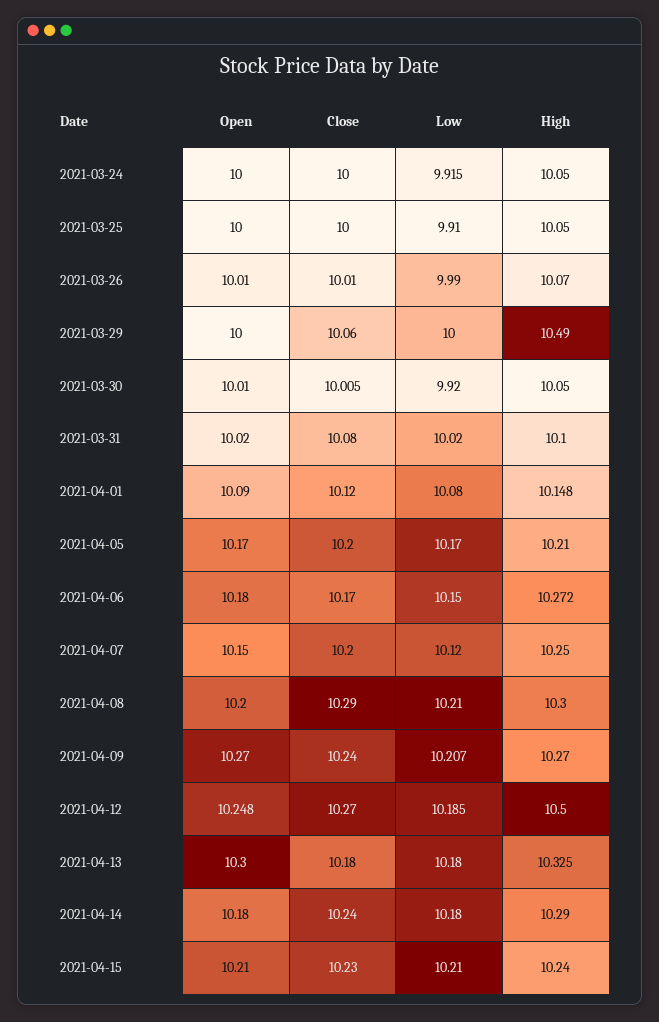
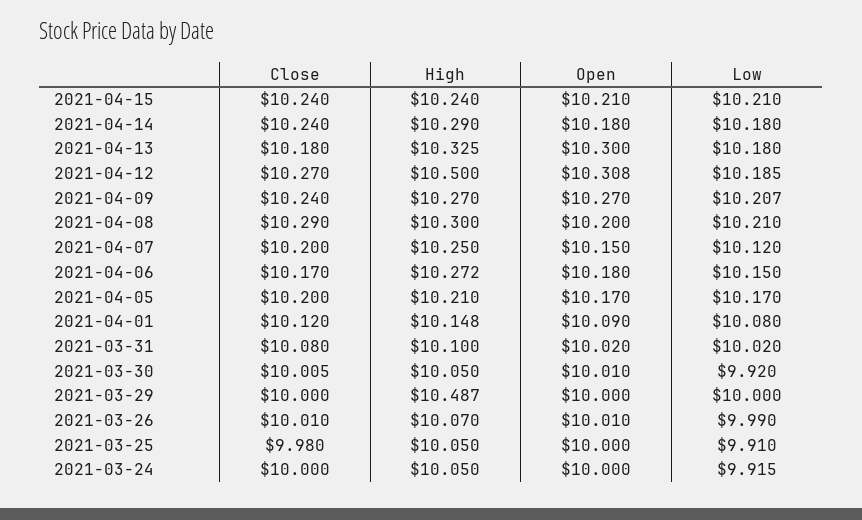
  {
    "Open": {
      "2021-03-24": 10,
      "2021-03-25": 10,
      "2021-03-26": 10.01,
      "2021-03-29": 10,
      "2021-03-30": 10.01,
      "2021-03-31": 10.02,
      "2021-04-01": 10.09,
      "2021-04-05": 10.17,
      "2021-04-06": 10.18,
      "2021-04-07": 10.15,
      "2021-04-08": 10.2,
      "2021-04-09": 10.27,
-     "2021-04-12": 10.248,
+     "2021-04-12": 10.308,
      "2021-04-13": 10.3,
      "2021-04-14": 10.18,
      "2021-04-15": 10.21
    },
    "Close": {
      "2021-03-24": 10,
-     "2021-03-25": 10,
+     "2021-03-25": 9.98,
      "2021-03-26": 10.01,
-     "2021-03-29": 10.06,
+     "2021-03-29": 10,
      "2021-03-30": 10.005,
      "2021-03-31": 10.08,
      "2021-04-01": 10.12,
      "2021-04-05": 10.2,
      "2021-04-06": 10.17,
      "2021-04-07": 10.2,
      "2021-04-08": 10.29,
      "2021-04-09": 10.24,
      "2021-04-12": 10.27,
      "2021-04-13": 10.18,
      "2021-04-14": 10.24,
-     "2021-04-15": 10.23
+     "2021-04-15": 10.24
    },
    "Low": {
      "2021-03-24": 9.915,
      "2021-03-25": 9.91,
      "2021-03-26": 9.99,
      "2021-03-29": 10,
      "2021-03-30": 9.92,
      "2021-03-31": 10.02,
      "2021-04-01": 10.08,
      "2021-04-05": 10.17,
      "2021-04-06": 10.15,
      "2021-04-07": 10.12,
      "2021-04-08": 10.21,
      "2021-04-09": 10.207,
      "2021-04-12": 10.185,
      "2021-04-13": 10.18,
      "2021-04-14": 10.18,
      "2021-04-15": 10.21
    },
    "High": {
      "2021-03-24": 10.05,
      "2021-03-25": 10.05,
      "2021-03-26": 10.07,
-     "2021-03-29": 10.49,
+     "2021-03-29": 10.487,
      "2021-03-30": 10.05,
      "2021-03-31": 10.1,
      "2021-04-01": 10.148,
      "2021-04-05": 10.21,
      "2021-04-06": 10.272,
      "2021-04-07": 10.25,
      "2021-04-08": 10.3,
      "2021-04-09": 10.27,
      "2021-04-12": 10.5,
      "2021-04-13": 10.325,
      "2021-04-14": 10.29,
      "2021-04-15": 10.24
    }
  }

